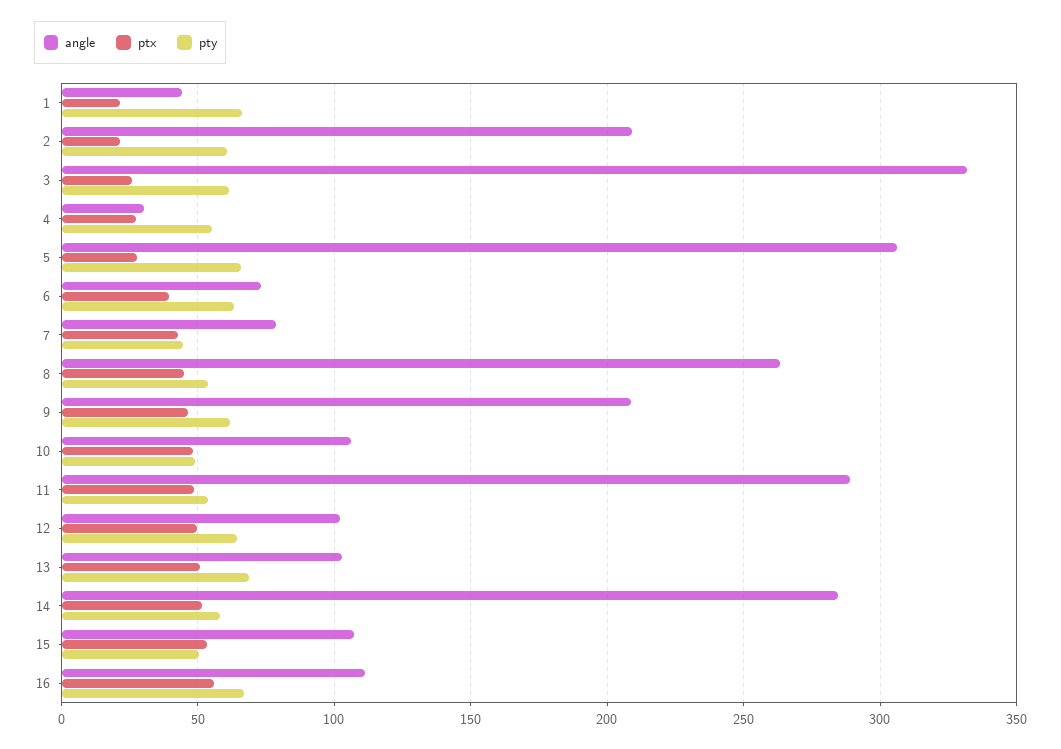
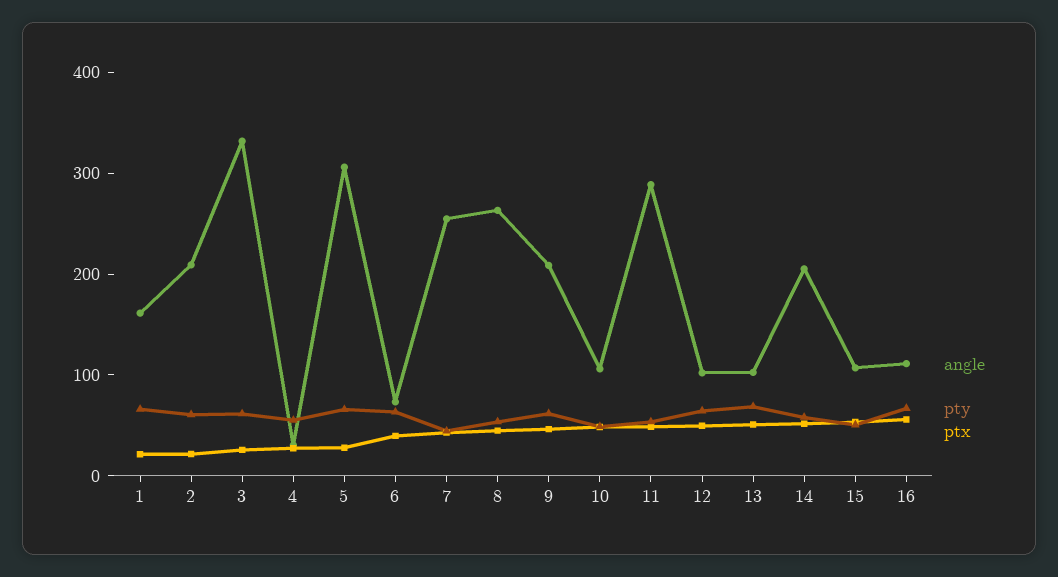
  {
    "angle": {
-     "1": 45,
+     "1": 160,
      "2": 210,
      "3": 330,
      "4": 30,
      "5": 305,
      "6": 75,
-     "7": 80,
+     "7": 260,
      "8": 265,
      "9": 210,
      "10": 105,
      "11": 290,
      "12": 100,
      "13": 105,
-     "14": 285,
+     "14": 200,
      "15": 105,
      "16": 110
    },
    "ptx": {
      "1": 20,
      "2": 20,
      "3": 25,
      "4": 25,
      "5": 30,
      "6": 40,
      "7": 45,
      "8": 45,
      "9": 45,
      "10": 50,
      "11": 50,
      "12": 50,
      "13": 50,
      "14": 50,
      "15": 55,
      "16": 55
    },
    "pty": {
      "1": 65,
      "2": 60,
      "3": 60,
      "4": 55,
      "5": 65,
      "6": 65,
      "7": 45,
      "8": 55,
      "9": 60,
      "10": 50,
      "11": 55,
      "12": 65,
      "13": 70,
      "14": 60,
      "15": 50,
      "16": 65
    }
  }

